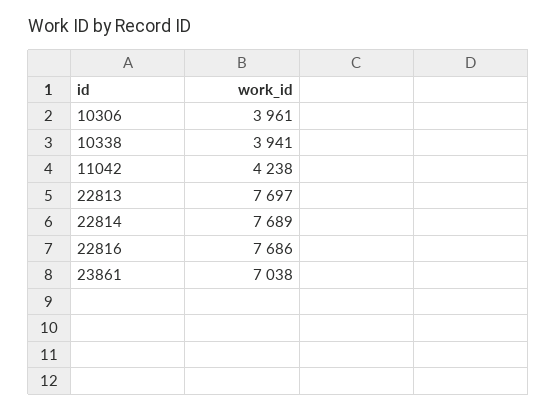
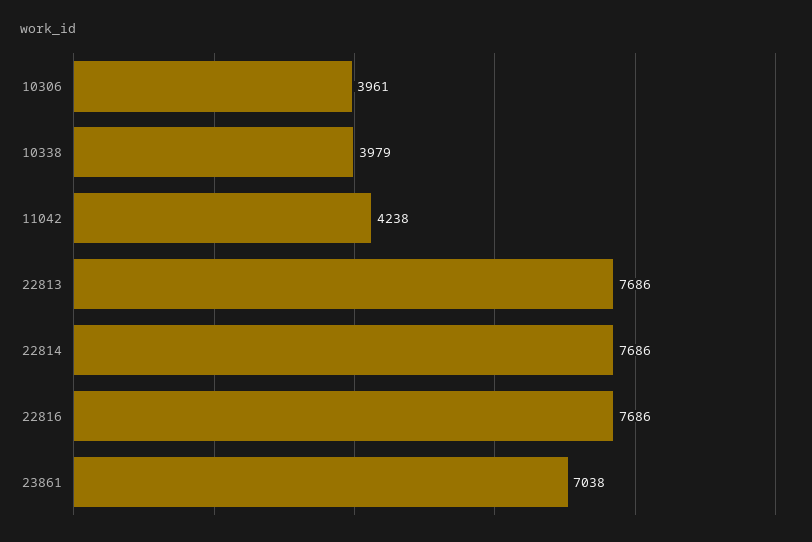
  {
    "10306": 3961,
-   "10338": 3941,
+   "10338": 3979,
    "11042": 4238,
-   "22813": 7697,
+   "22813": 7686,
-   "22814": 7689,
+   "22814": 7686,
    "22816": 7686,
    "23861": 7038
  }

